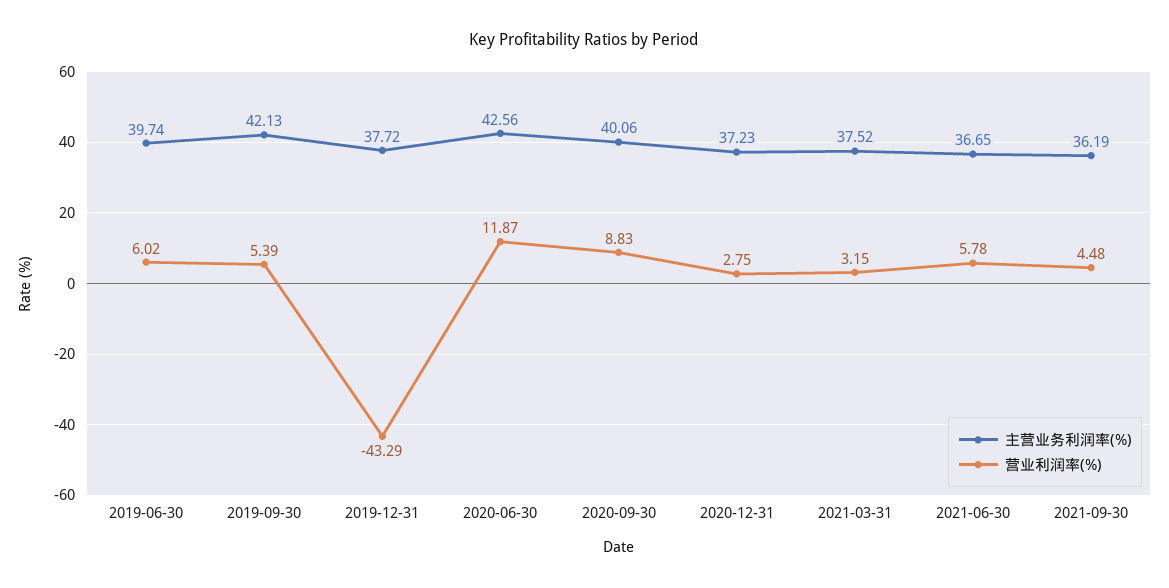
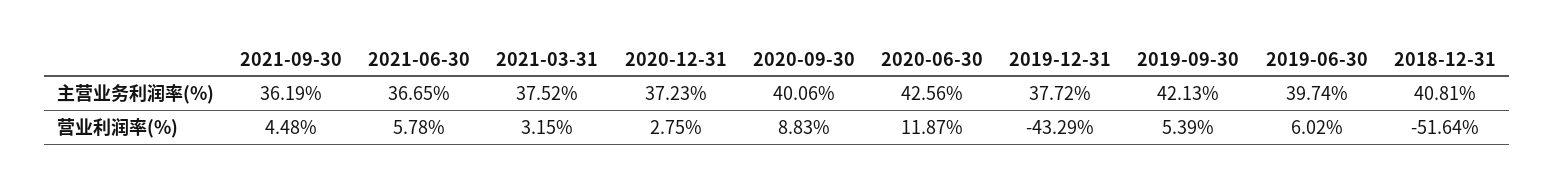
  {
    "主营业务利润率(%)": {
      "2019-06-30": 39.74,
      "2019-09-30": 42.13,
      "2019-12-31": 37.72,
      "2020-06-30": 42.56,
      "2020-09-30": 40.06,
      "2020-12-31": 37.23,
      "2021-03-31": 37.52,
      "2021-06-30": 36.65,
-     "2021-09-30": 36.19
+     "2021-09-30": 36.19,
+     "2018-12-31": 40.81
    },
    "营业利润率(%)": {
      "2019-06-30": 6.02,
      "2019-09-30": 5.39,
      "2019-12-31": -43.29,
      "2020-06-30": 11.87,
      "2020-09-30": 8.83,
      "2020-12-31": 2.75,
      "2021-03-31": 3.15,
      "2021-06-30": 5.78,
-     "2021-09-30": 4.48
+     "2021-09-30": 4.48,
+     "2018-12-31": -51.64
    }
  }

